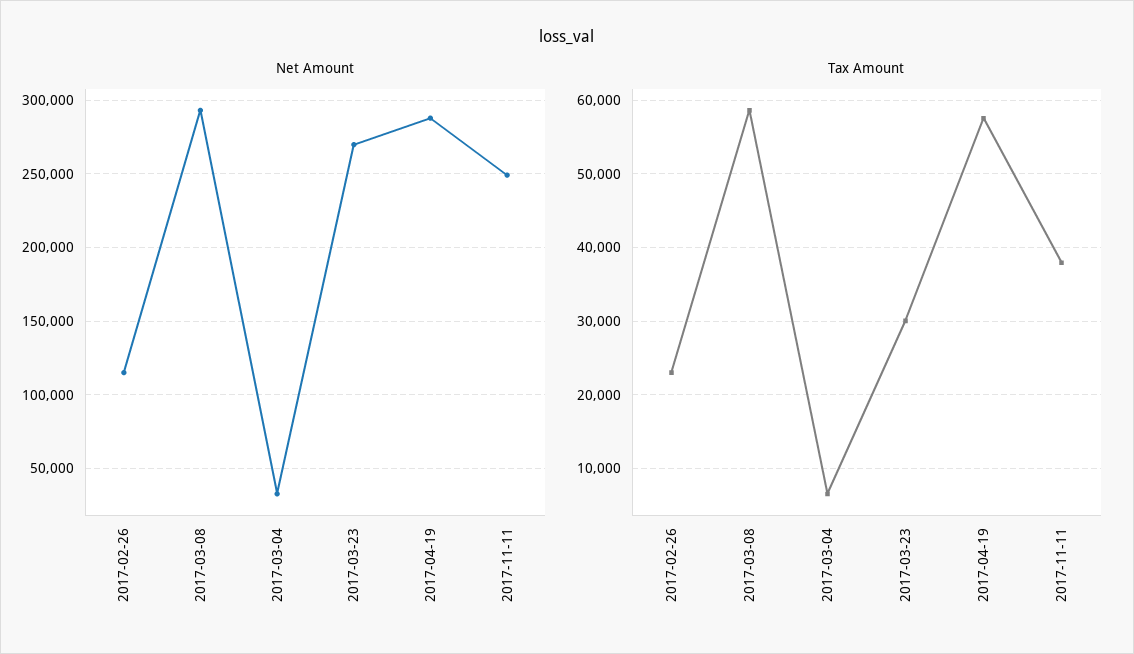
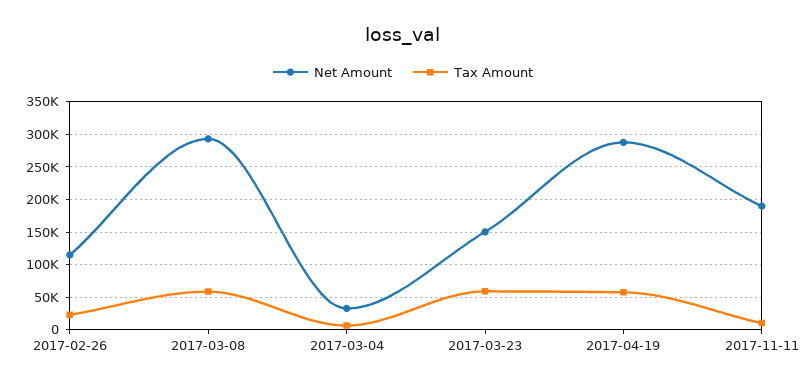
  {
    "Net Amount": {
      "2017-02-26": 115000,
      "2017-03-08": 295000,
      "2017-03-04": 35000,
-     "2017-03-23": 270000,
+     "2017-03-23": 150000,
      "2017-04-19": 290000,
-     "2017-11-11": 250000
+     "2017-11-11": 190000
    },
    "Tax Amount": {
      "2017-02-26": 23000,
      "2017-03-08": 59000,
      "2017-03-04": 7000,
-     "2017-03-23": 30000,
+     "2017-03-23": 60000,
      "2017-04-19": 58000,
-     "2017-11-11": 38000
+     "2017-11-11": 10000
    }
  }

